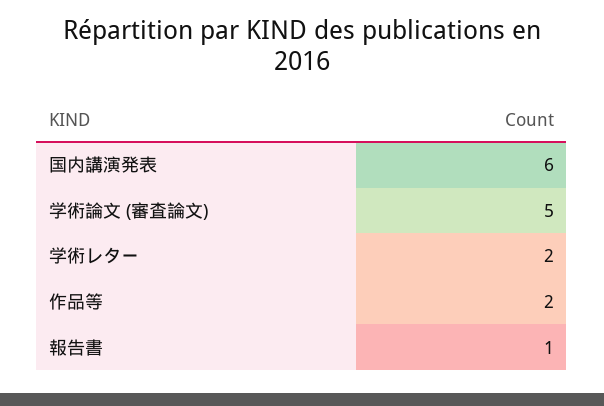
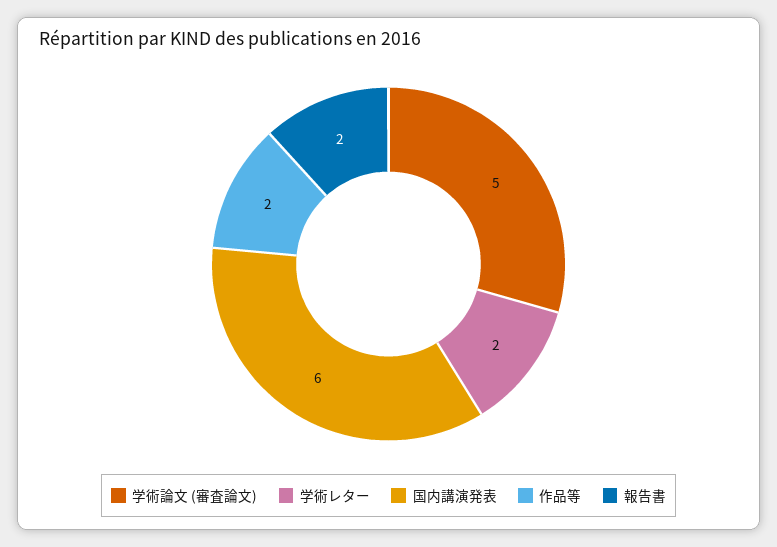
  {
    "国内講演発表": 6,
    "学術論文 (審査論文)": 5,
    "学術レター": 2,
    "作品等": 2,
-   "報告書": 1
+   "報告書": 2
  }

